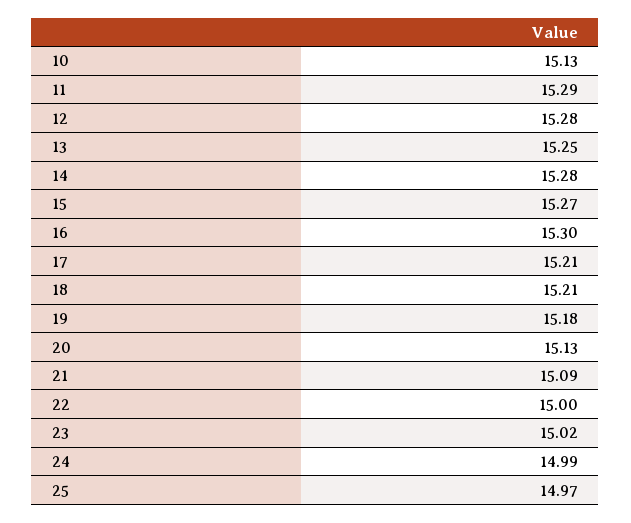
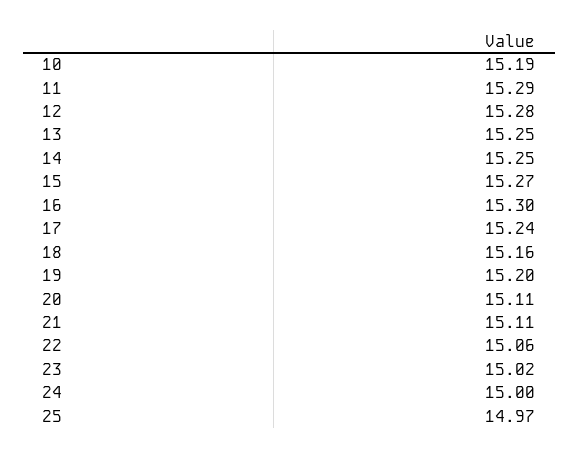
  {
-   "10": 15.13,
+   "10": 15.19,
    "11": 15.29,
    "12": 15.28,
    "13": 15.25,
-   "14": 15.28,
+   "14": 15.25,
    "15": 15.27,
    "16": 15.3,
-   "17": 15.21,
+   "17": 15.24,
-   "18": 15.21,
+   "18": 15.16,
-   "19": 15.18,
+   "19": 15.2,
-   "20": 15.13,
+   "20": 15.11,
-   "21": 15.09,
+   "21": 15.11,
-   "22": 15,
+   "22": 15.06,
    "23": 15.02,
-   "24": 14.99,
+   "24": 15,
    "25": 14.97
  }

